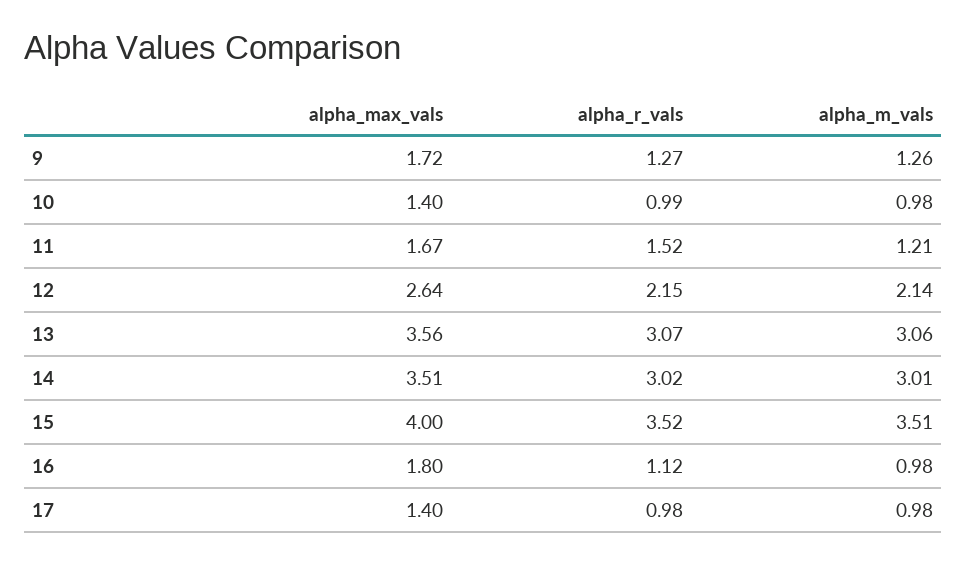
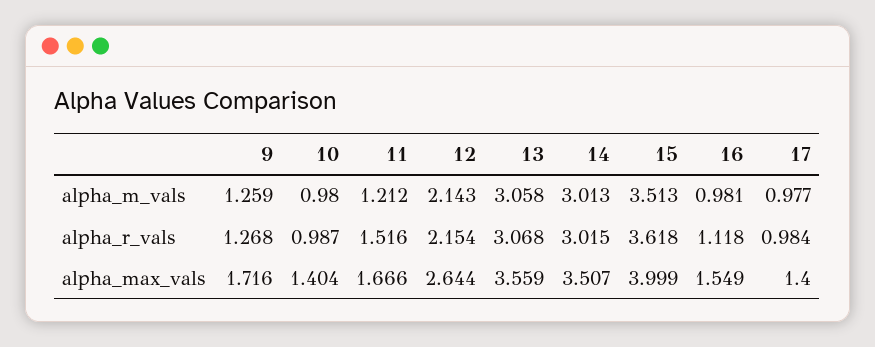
  {
    "alpha_max_vals": {
      "9": 1.716,
      "10": 1.404,
      "11": 1.666,
      "12": 2.644,
      "13": 3.559,
      "14": 3.507,
      "15": 3.999,
-     "16": 1.8,
+     "16": 1.549,
      "17": 1.4
    },
    "alpha_r_vals": {
      "9": 1.268,
      "10": 0.987,
      "11": 1.516,
      "12": 2.154,
      "13": 3.068,
      "14": 3.015,
-     "15": 3.52,
+     "15": 3.618,
      "16": 1.118,
      "17": 0.984
    },
    "alpha_m_vals": {
      "9": 1.259,
      "10": 0.98,
      "11": 1.212,
      "12": 2.143,
      "13": 3.058,
      "14": 3.013,
      "15": 3.513,
      "16": 0.981,
      "17": 0.977
    }
  }

